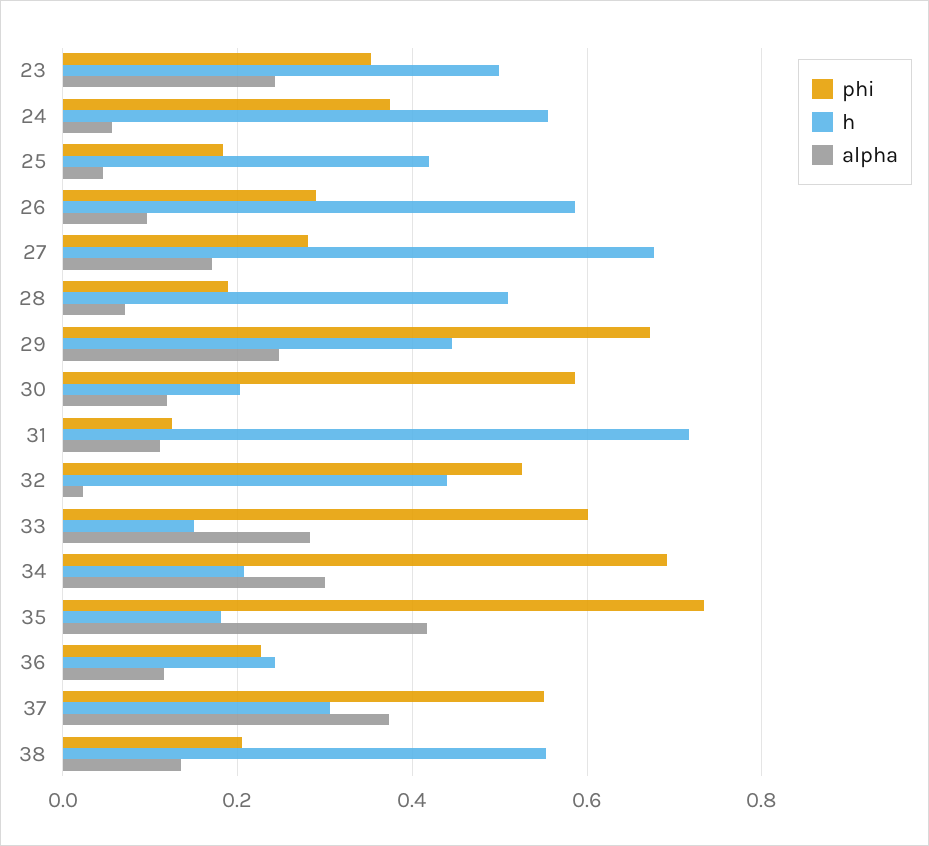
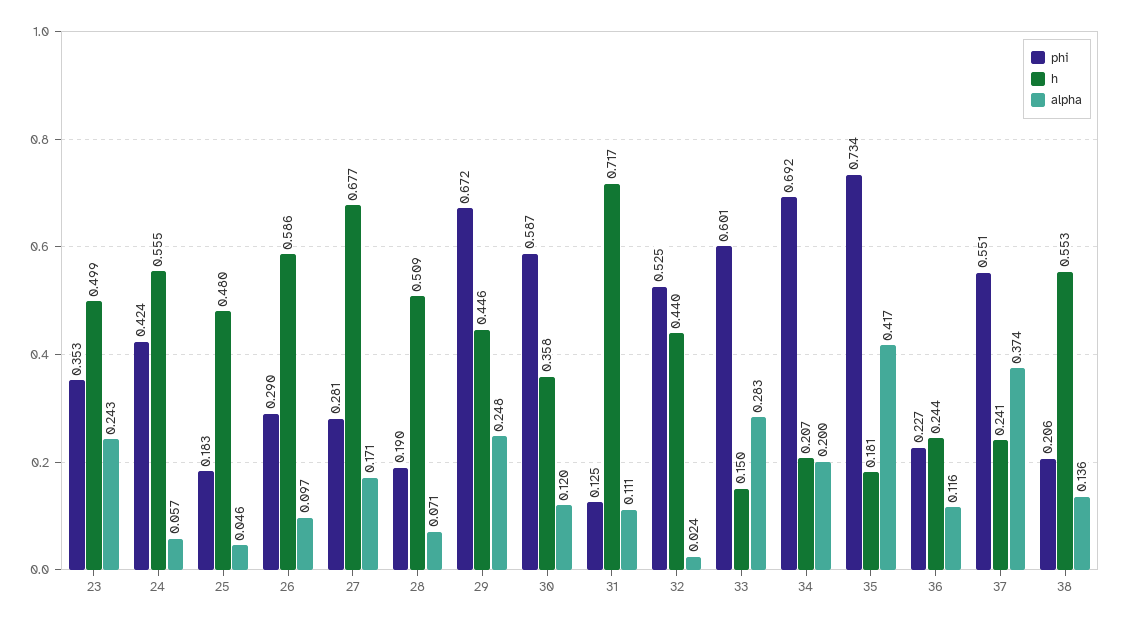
  {
    "phi": {
      "23": 0.353,
-     "24": 0.38,
+     "24": 0.424,
      "25": 0.183,
      "26": 0.29,
      "27": 0.281,
      "28": 0.19,
      "29": 0.672,
      "30": 0.587,
      "31": 0.125,
      "32": 0.525,
      "33": 0.601,
      "34": 0.692,
      "35": 0.734,
      "36": 0.227,
      "37": 0.551,
      "38": 0.206
    },
    "h": {
      "23": 0.499,
      "24": 0.555,
-     "25": 0.42,
+     "25": 0.48,
      "26": 0.586,
      "27": 0.677,
      "28": 0.509,
      "29": 0.446,
-     "30": 0.2,
+     "30": 0.358,
      "31": 0.717,
      "32": 0.44,
      "33": 0.15,
      "34": 0.207,
      "35": 0.181,
      "36": 0.244,
-     "37": 0.3,
+     "37": 0.241,
      "38": 0.553
    },
    "alpha": {
      "23": 0.243,
      "24": 0.057,
      "25": 0.046,
      "26": 0.097,
      "27": 0.171,
      "28": 0.071,
      "29": 0.248,
      "30": 0.12,
      "31": 0.111,
      "32": 0.024,
      "33": 0.283,
-     "34": 0.3,
+     "34": 0.2,
      "35": 0.417,
      "36": 0.116,
      "37": 0.374,
      "38": 0.136
    }
  }

